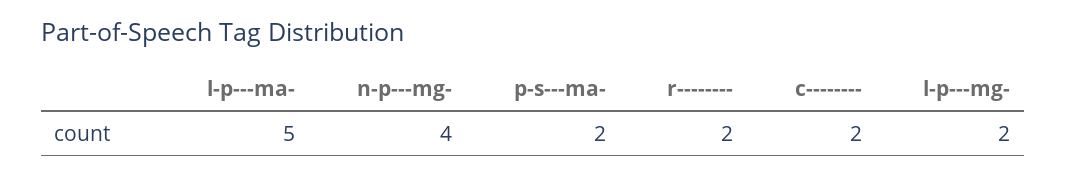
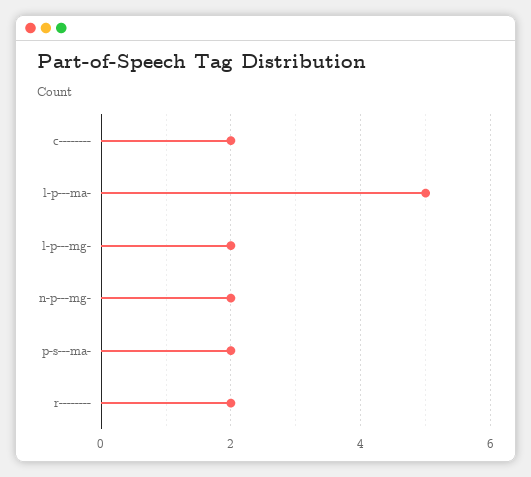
  {
    "l-p---ma-": 5,
-   "n-p---mg-": 4,
+   "n-p---mg-": 2,
    "p-s---ma-": 2,
    "r--------": 2,
    "c--------": 2,
    "l-p---mg-": 2
  }

